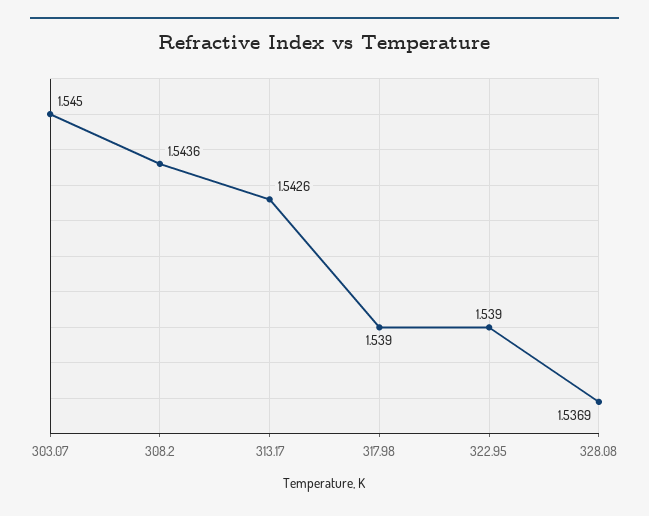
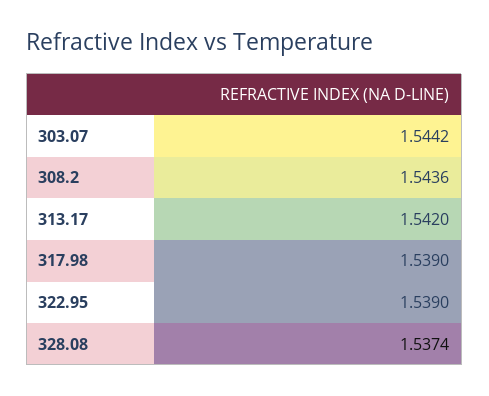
  {
-   "303.07": 1.545,
+   "303.07": 1.5442,
    "308.2": 1.5436,
-   "313.17": 1.5426,
+   "313.17": 1.542,
    "317.98": 1.539,
    "322.95": 1.539,
-   "328.08": 1.5369
+   "328.08": 1.5374
  }

